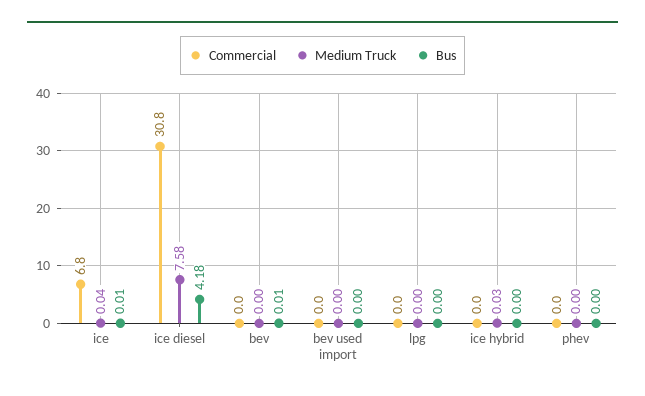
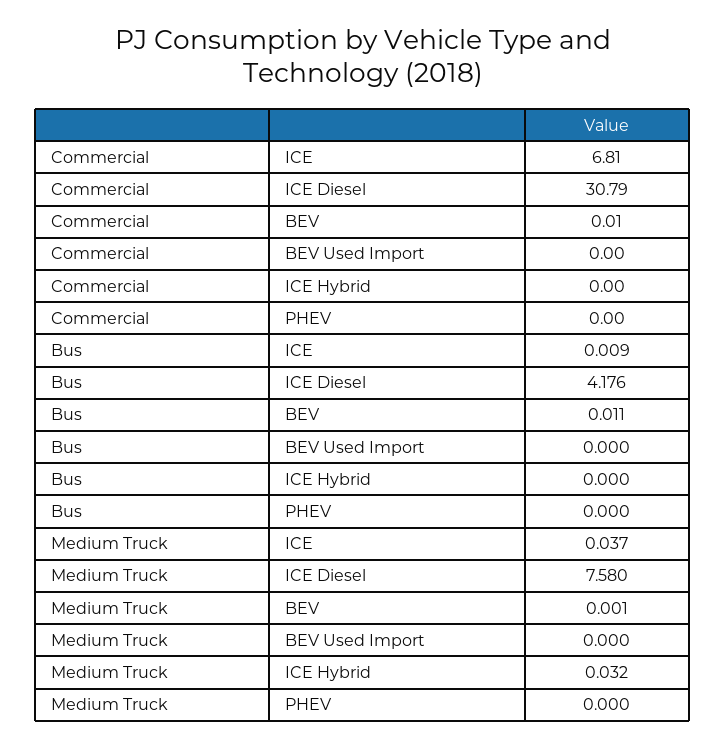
  {
    "Commercial": {
      "ice": 6.81,
      "ice diesel": 30.79,
      "bev": 0.01,
      "bev used import": 0,
-     "lpg": 0,
      "ice hybrid": 0,
      "phev": 0
    },
    "Medium Truck": {
      "ice": 0.037,
      "ice diesel": 7.58,
      "bev": 0.001,
      "bev used import": 0,
-     "lpg": 0,
      "ice hybrid": 0.032,
      "phev": 0
    },
    "Bus": {
      "ice": 0.009,
      "ice diesel": 4.176,
      "bev": 0.011,
      "bev used import": 0,
-     "lpg": 0,
      "ice hybrid": 0,
      "phev": 0
    }
  }

